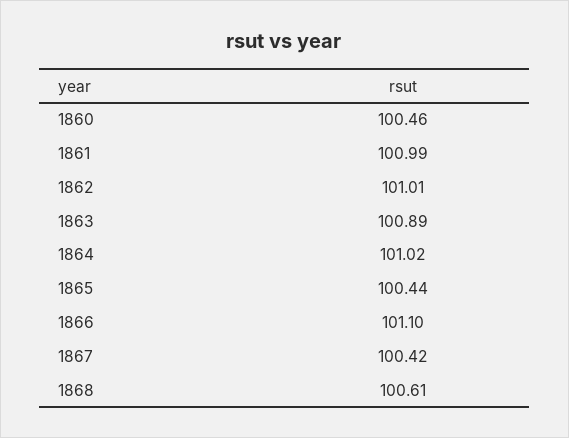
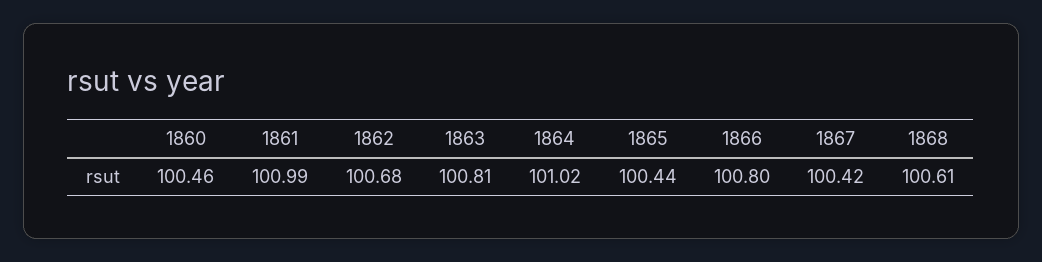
  {
    "1860": 100.46,
    "1861": 100.99,
-   "1862": 101.01,
+   "1862": 100.68,
-   "1863": 100.89,
+   "1863": 100.81,
    "1864": 101.02,
    "1865": 100.44,
-   "1866": 101.1,
+   "1866": 100.8,
    "1867": 100.42,
    "1868": 100.61
  }

